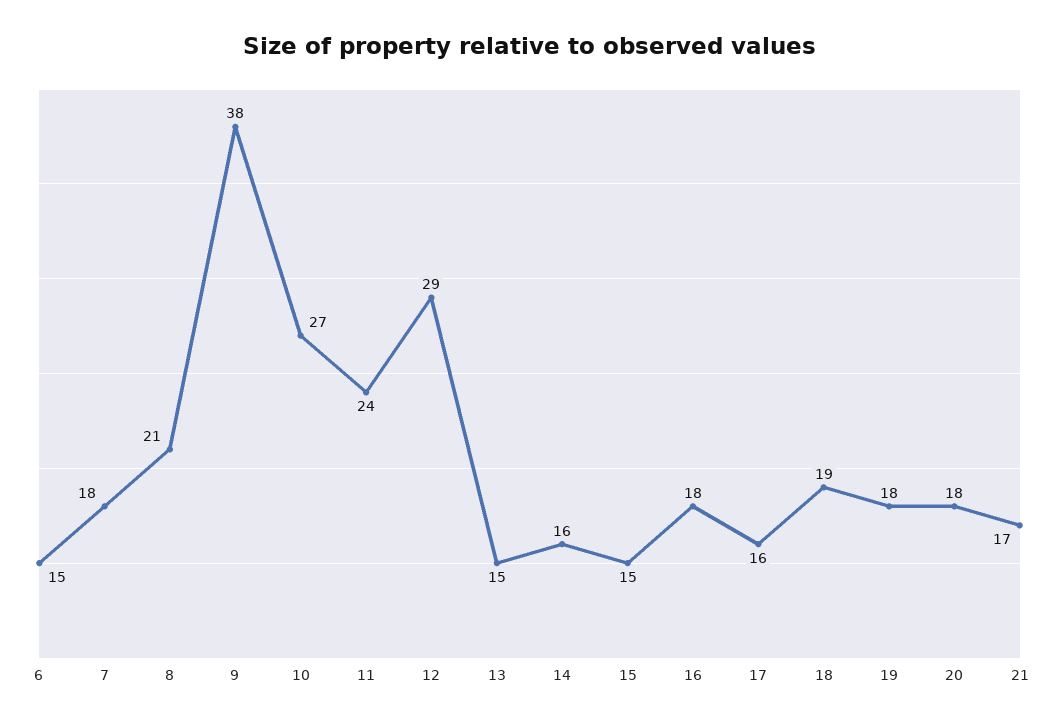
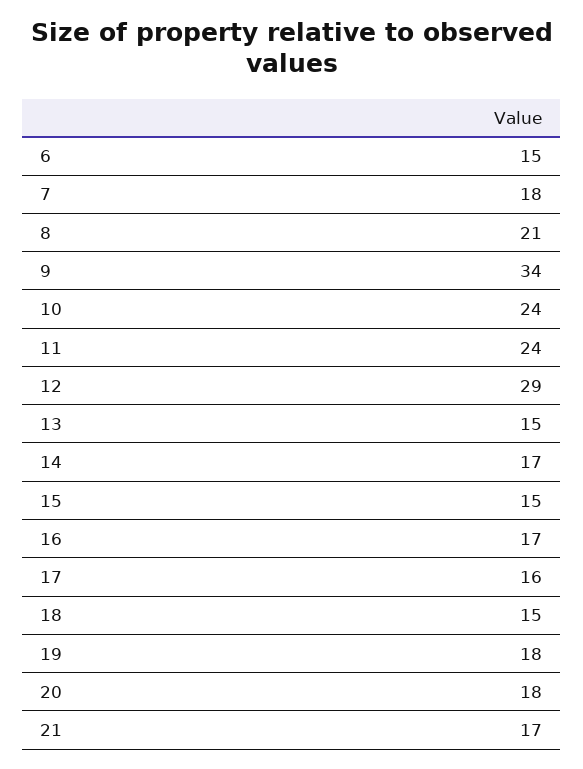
  {
    "6": 15,
    "7": 18,
    "8": 21,
-   "9": 38,
+   "9": 34,
-   "10": 27,
+   "10": 24,
    "11": 24,
    "12": 29,
    "13": 15,
-   "14": 16,
+   "14": 17,
    "15": 15,
-   "16": 18,
+   "16": 17,
    "17": 16,
-   "18": 19,
+   "18": 15,
    "19": 18,
    "20": 18,
    "21": 17
  }

